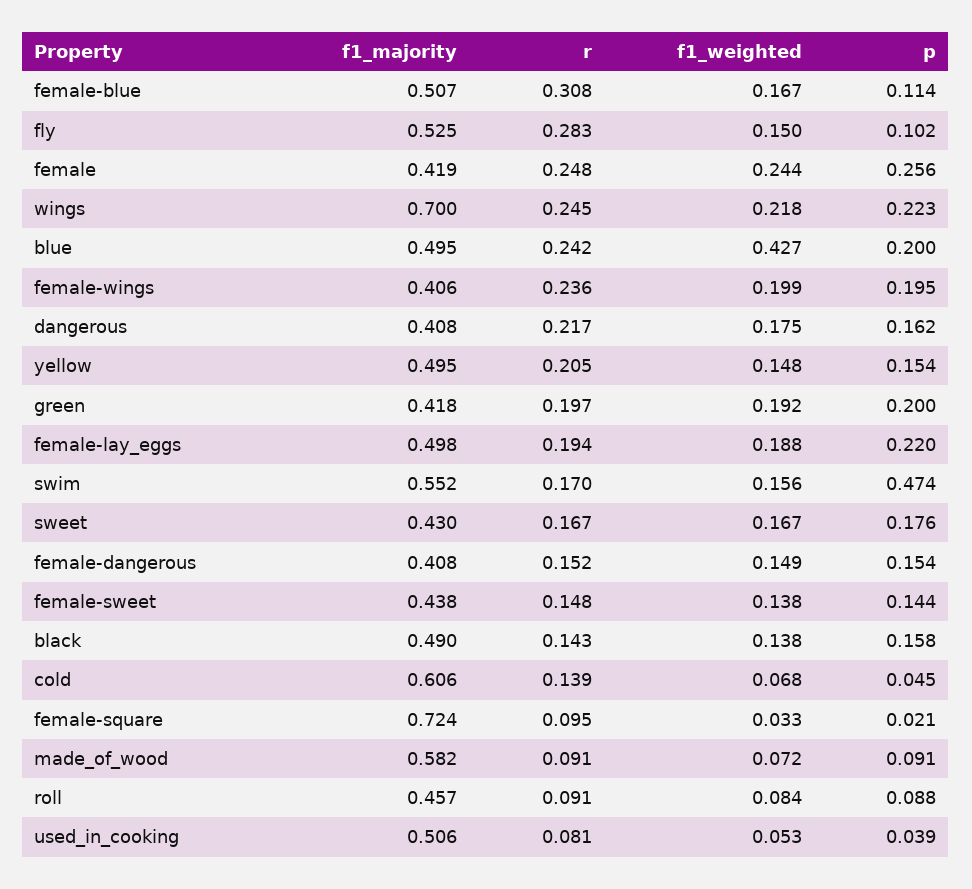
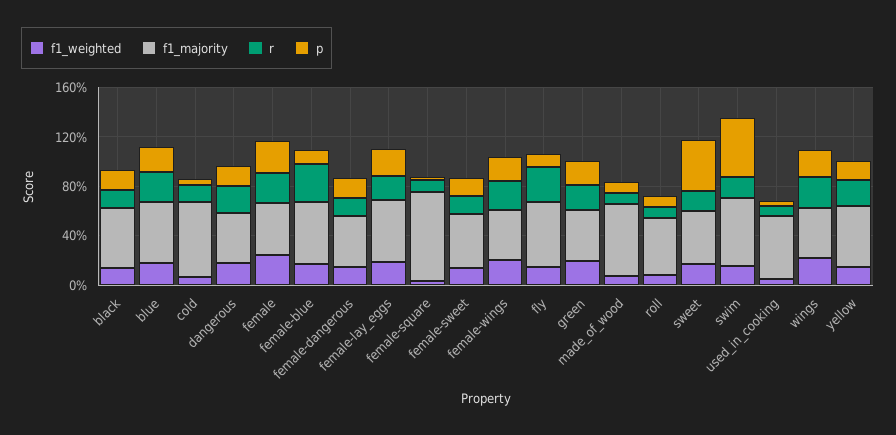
  {
    "f1_majority": {
      "female-blue": 0.507,
      "fly": 0.525,
      "female": 0.419,
-     "wings": 0.7,
+     "wings": 0.4,
      "blue": 0.495,
      "female-wings": 0.406,
      "dangerous": 0.408,
      "yellow": 0.495,
      "green": 0.418,
      "female-lay_eggs": 0.498,
      "swim": 0.552,
      "sweet": 0.43,
      "female-dangerous": 0.408,
      "female-sweet": 0.438,
      "black": 0.49,
      "cold": 0.606,
      "female-square": 0.724,
      "made_of_wood": 0.582,
      "roll": 0.457,
      "used_in_cooking": 0.506
    },
    "r": {
      "female-blue": 0.308,
      "fly": 0.283,
      "female": 0.248,
      "wings": 0.245,
      "blue": 0.242,
      "female-wings": 0.236,
      "dangerous": 0.217,
      "yellow": 0.205,
      "green": 0.197,
      "female-lay_eggs": 0.194,
      "swim": 0.17,
      "sweet": 0.167,
      "female-dangerous": 0.152,
      "female-sweet": 0.148,
      "black": 0.143,
      "cold": 0.139,
      "female-square": 0.095,
      "made_of_wood": 0.091,
      "roll": 0.091,
      "used_in_cooking": 0.081
    },
    "f1_weighted": {
      "female-blue": 0.167,
      "fly": 0.15,
      "female": 0.244,
      "wings": 0.218,
-     "blue": 0.427,
+     "blue": 0.2,
      "female-wings": 0.199,
      "dangerous": 0.175,
      "yellow": 0.148,
      "green": 0.192,
      "female-lay_eggs": 0.188,
      "swim": 0.156,
      "sweet": 0.167,
      "female-dangerous": 0.149,
      "female-sweet": 0.138,
      "black": 0.138,
      "cold": 0.068,
      "female-square": 0.033,
      "made_of_wood": 0.072,
      "roll": 0.084,
      "used_in_cooking": 0.053
    },
    "p": {
      "female-blue": 0.114,
      "fly": 0.102,
      "female": 0.256,
      "wings": 0.223,
      "blue": 0.2,
      "female-wings": 0.195,
      "dangerous": 0.162,
      "yellow": 0.154,
      "green": 0.2,
      "female-lay_eggs": 0.22,
      "swim": 0.474,
-     "sweet": 0.176,
+     "sweet": 0.4,
      "female-dangerous": 0.154,
      "female-sweet": 0.144,
      "black": 0.158,
      "cold": 0.045,
      "female-square": 0.021,
      "made_of_wood": 0.091,
      "roll": 0.088,
      "used_in_cooking": 0.039
    }
  }

